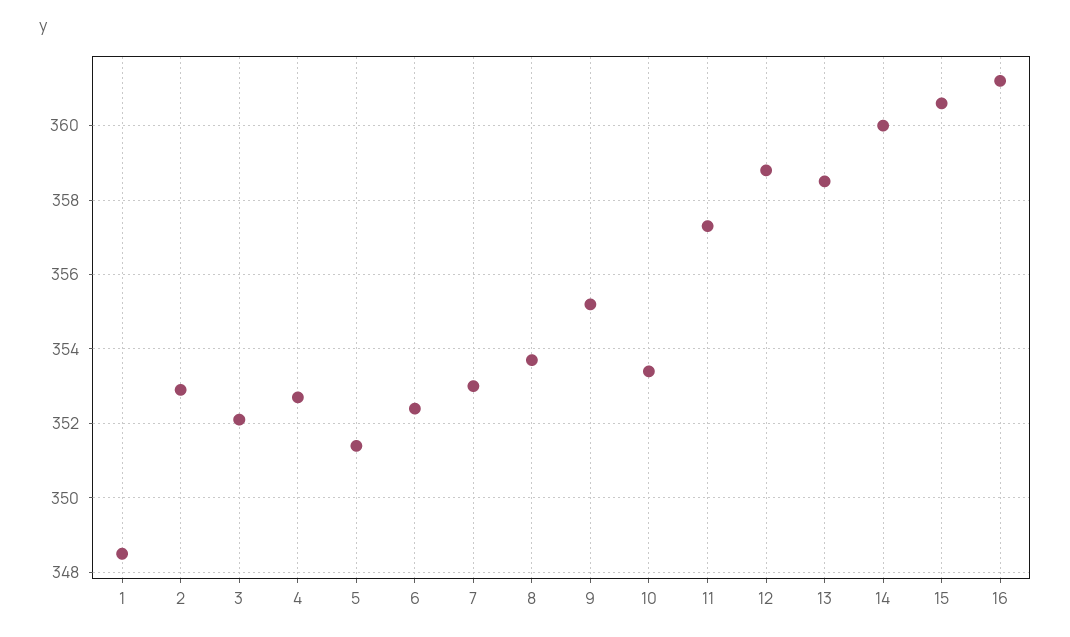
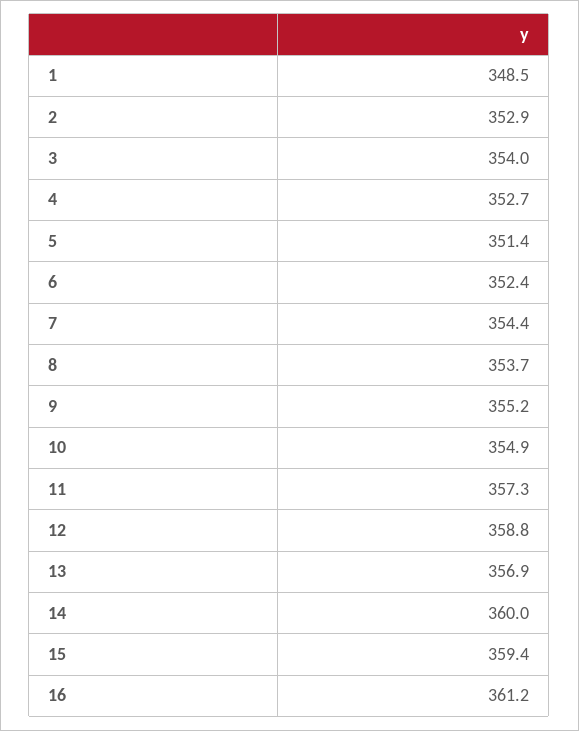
  {
    "1": 348.5,
    "2": 352.9,
-   "3": 352,
+   "3": 354,
    "4": 352.7,
    "5": 351.4,
    "6": 352.4,
-   "7": 353,
+   "7": 354.4,
    "8": 353.7,
    "9": 355.2,
-   "10": 353.5,
+   "10": 354.9,
    "11": 357.3,
    "12": 358.8,
-   "13": 358.5,
+   "13": 356.9,
    "14": 360,
-   "15": 360.5,
+   "15": 359.4,
    "16": 361.2
  }

